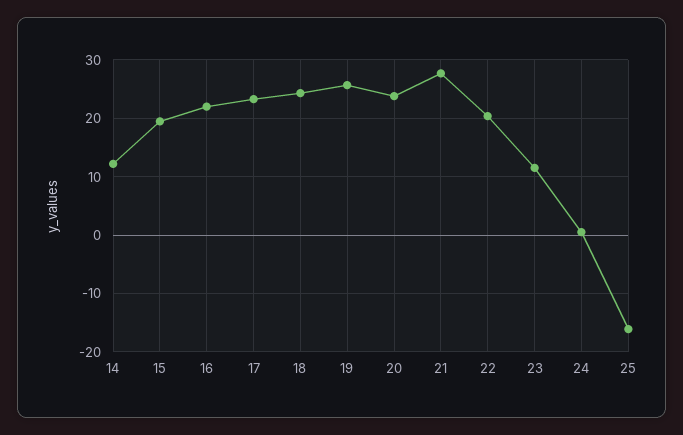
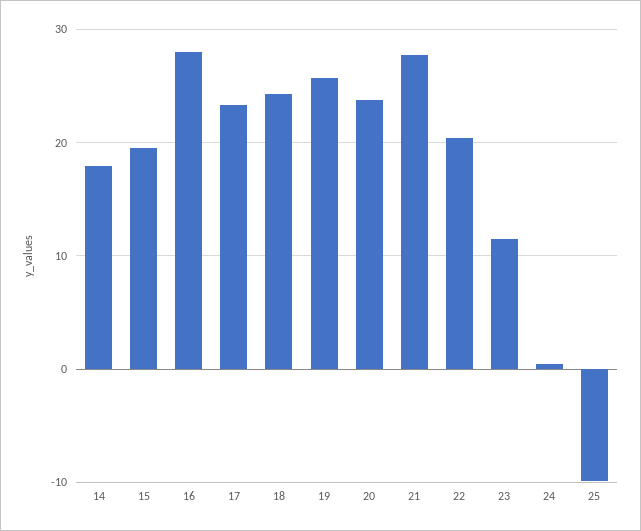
  {
-   "14": 12,
+   "14": 18,
    "15": 20,
-   "16": 22,
+   "16": 28,
    "17": 23,
    "18": 24,
    "19": 26,
    "20": 24,
    "21": 28,
    "22": 20,
    "23": 12,
    "24": 1,
-   "25": -16
+   "25": -10
  }

